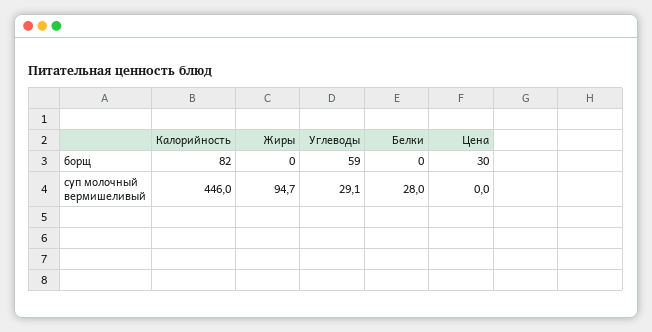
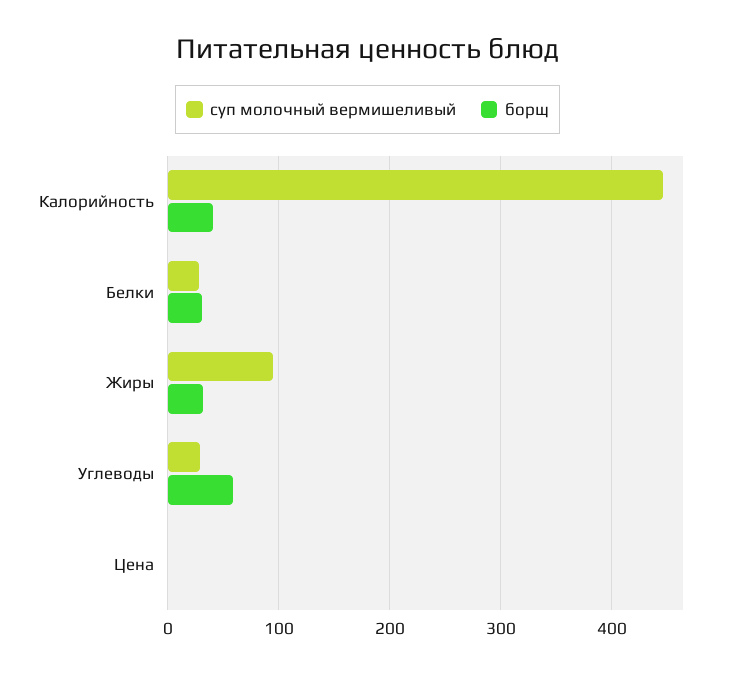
  {
    "борщ": {
-     "Калорийность": 82,
+     "Калорийность": 40,
-     "Жиры": 0,
+     "Жиры": 30,
      "Углеводы": 59,
-     "Белки": 0,
+     "Белки": 30,
-     "Цена": 30
+     "Цена": 0
    },
    "суп молочный вермишеливый": {
      "Калорийность": 446,
      "Жиры": 94.7,
      "Углеводы": 29.1,
      "Белки": 28,
      "Цена": 0
    }
  }

